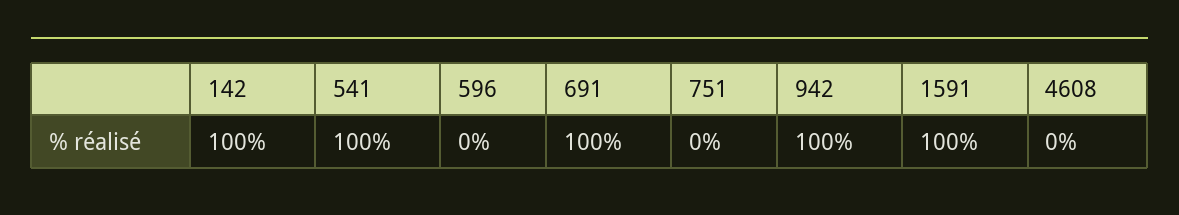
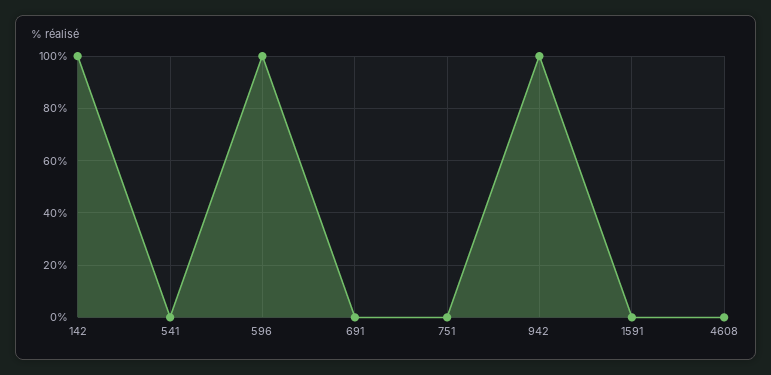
  {
    "142": 100,
-   "541": 100,
+   "541": 0,
-   "596": 0,
+   "596": 100,
-   "691": 100,
+   "691": 0,
    "751": 0,
    "942": 100,
-   "1591": 100,
+   "1591": 0,
    "4608": 0
  }

